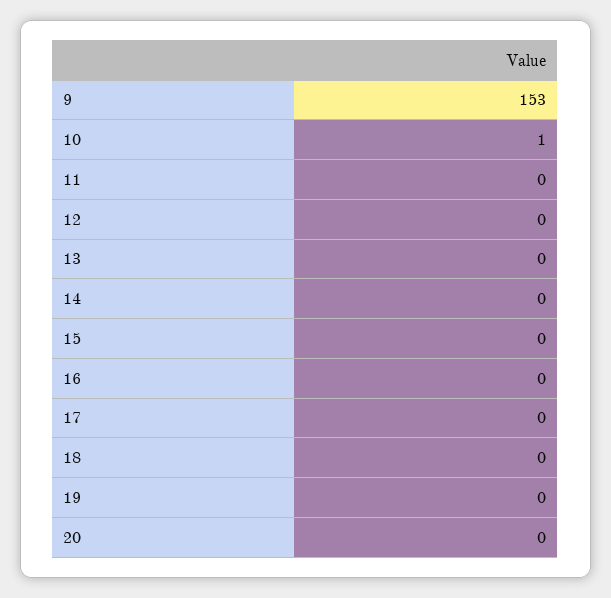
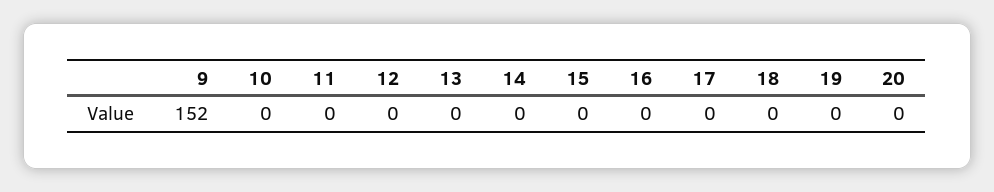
  {
-   "9": 153,
+   "9": 152,
-   "10": 1,
+   "10": 0,
    "11": 0,
    "12": 0,
    "13": 0,
    "14": 0,
    "15": 0,
    "16": 0,
    "17": 0,
    "18": 0,
    "19": 0,
    "20": 0
  }

